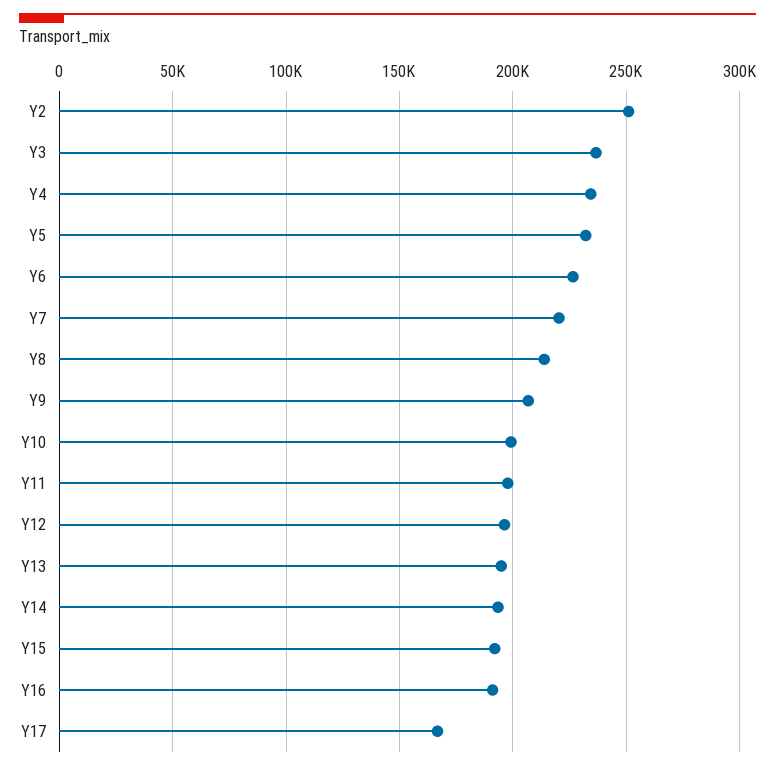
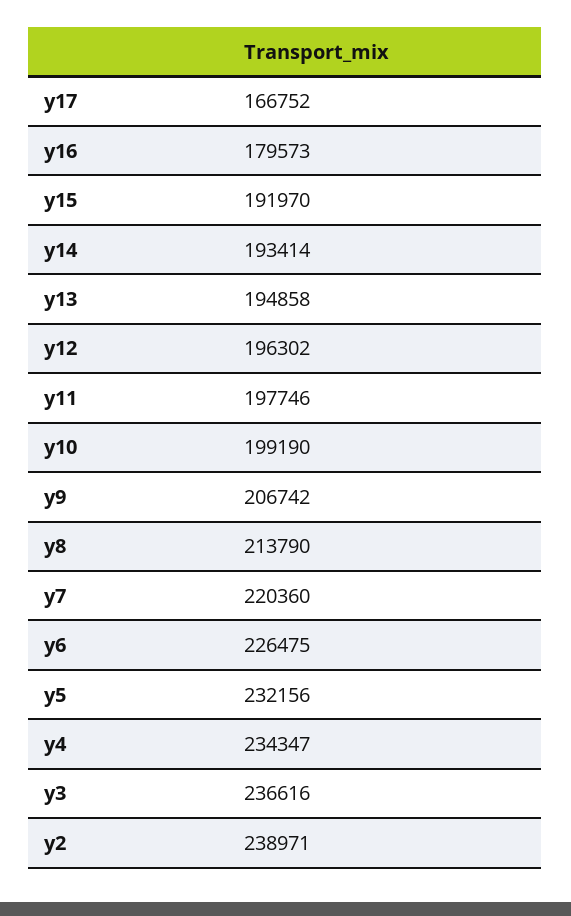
  {
-   "Y2": 250000,
+   "Y2": 238971,
    "Y3": 236616,
    "Y4": 234347,
    "Y5": 232156,
    "Y6": 226475,
    "Y7": 220360,
    "Y8": 213790,
    "Y9": 206742,
    "Y10": 199190,
    "Y11": 197746,
    "Y12": 196302,
    "Y13": 194858,
    "Y14": 193414,
    "Y15": 191970,
-   "Y16": 190000,
+   "Y16": 179573,
    "Y17": 166752
  }

